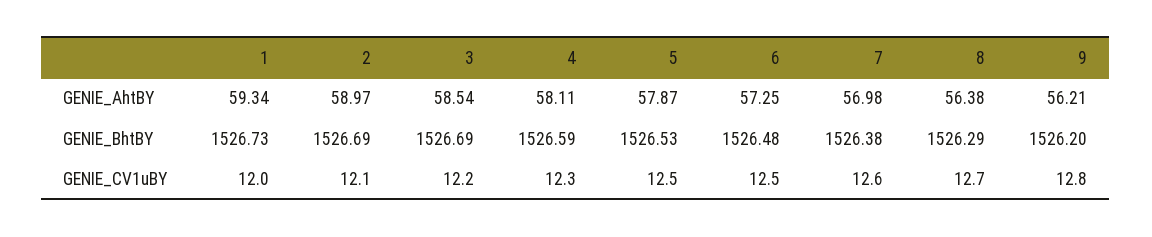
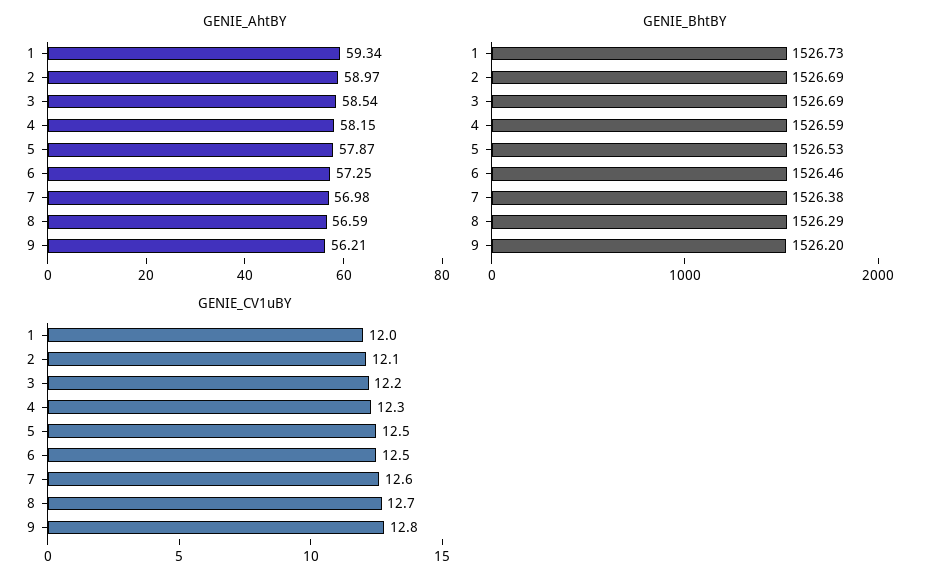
  {
    "GENIE_AhtBY": {
      "1": 59.34,
      "2": 58.97,
      "3": 58.54,
-     "4": 58.11,
+     "4": 58.15,
      "5": 57.87,
      "6": 57.25,
      "7": 56.98,
-     "8": 56.38,
+     "8": 56.59,
      "9": 56.21
    },
    "GENIE_BhtBY": {
      "1": 1526.73,
      "2": 1526.69,
      "3": 1526.69,
      "4": 1526.59,
      "5": 1526.53,
-     "6": 1526.48,
+     "6": 1526.46,
      "7": 1526.38,
      "8": 1526.29,
      "9": 1526.2
    },
    "GENIE_CV1uBY": {
      "1": 12,
      "2": 12.1,
      "3": 12.2,
      "4": 12.3,
      "5": 12.5,
      "6": 12.5,
      "7": 12.6,
      "8": 12.7,
      "9": 12.8
    }
  }

